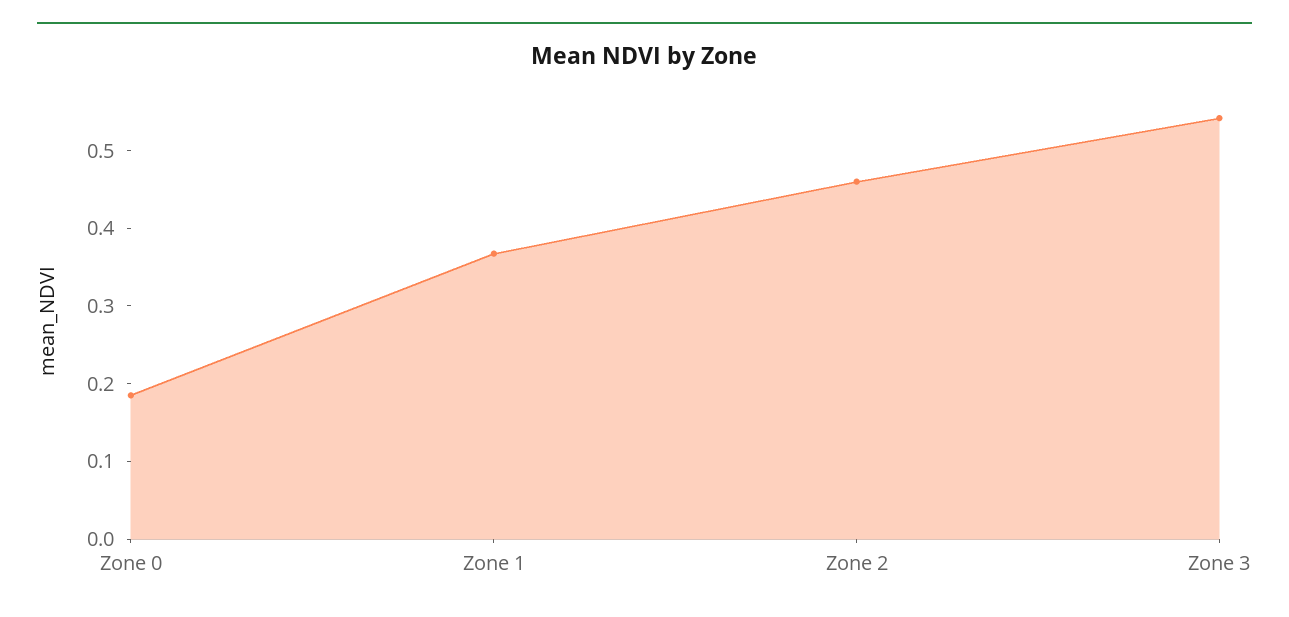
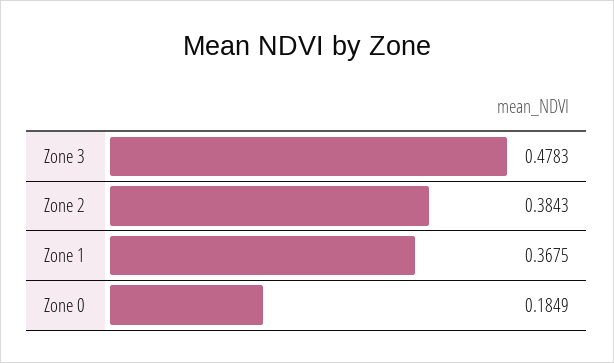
  {
    "Zone 0": 0.1849,
    "Zone 1": 0.3675,
-   "Zone 2": 0.46,
+   "Zone 2": 0.3843,
-   "Zone 3": 0.54
+   "Zone 3": 0.4783
  }

